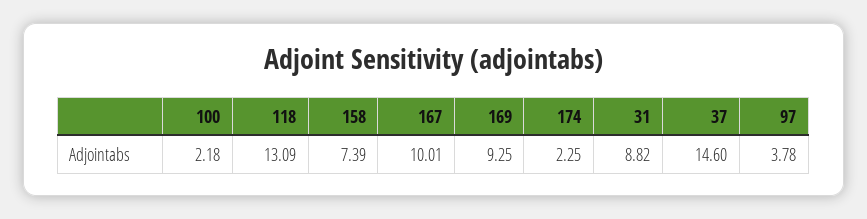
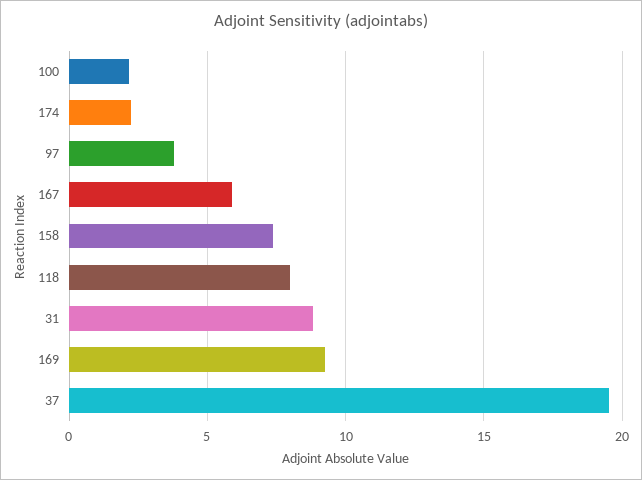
  {
    "100": 2.18,
-   "118": 13.09,
+   "118": 8,
    "158": 7.39,
-   "167": 10.01,
+   "167": 6,
    "169": 9.25,
    "174": 2.25,
    "31": 8.82,
-   "37": 14.6,
+   "37": 19.5,
    "97": 3.78
  }

